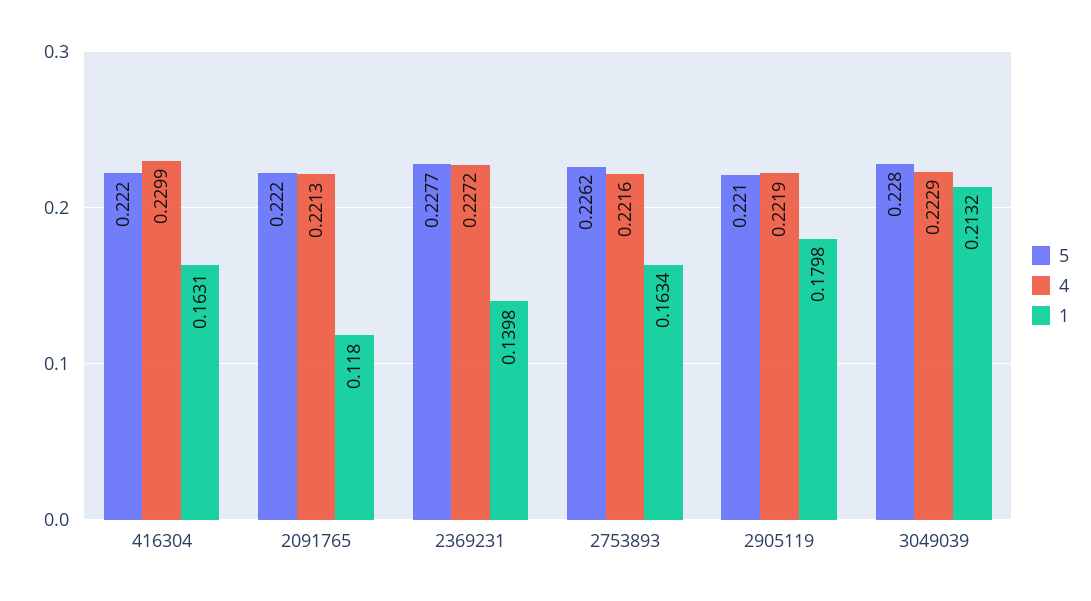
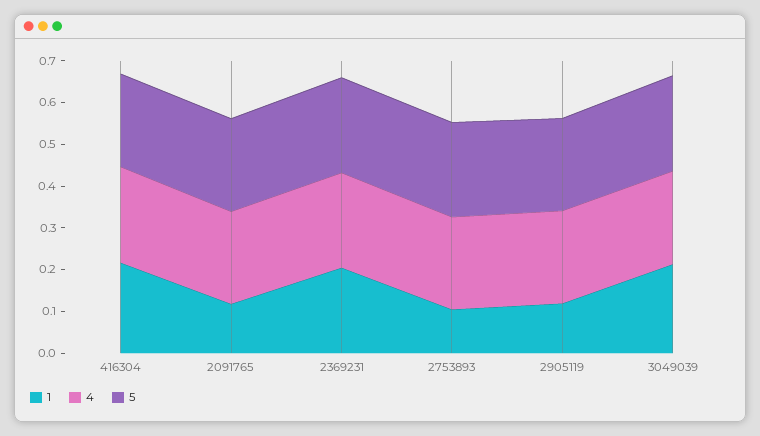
  {
    "5": {
      "416304": 0.222,
      "2091765": 0.222,
      "2369231": 0.2277,
      "2753893": 0.2262,
      "2905119": 0.221,
      "3049039": 0.228
    },
    "4": {
      "416304": 0.2299,
      "2091765": 0.2213,
      "2369231": 0.2272,
      "2753893": 0.2216,
      "2905119": 0.2219,
      "3049039": 0.2229
    },
    "1": {
-     "416304": 0.1631,
+     "416304": 0.22,
      "2091765": 0.118,
-     "2369231": 0.1398,
+     "2369231": 0.2,
-     "2753893": 0.1634,
+     "2753893": 0.1,
-     "2905119": 0.1798,
+     "2905119": 0.12,
      "3049039": 0.2132
    }
  }

